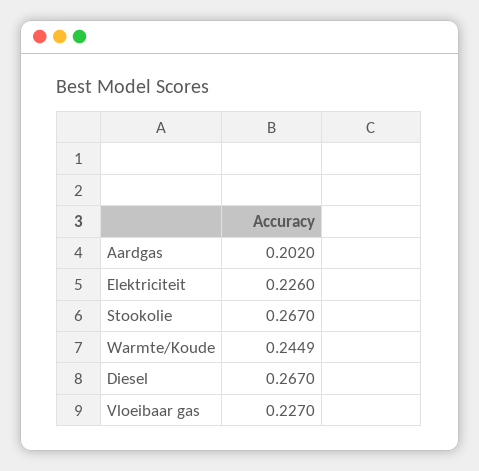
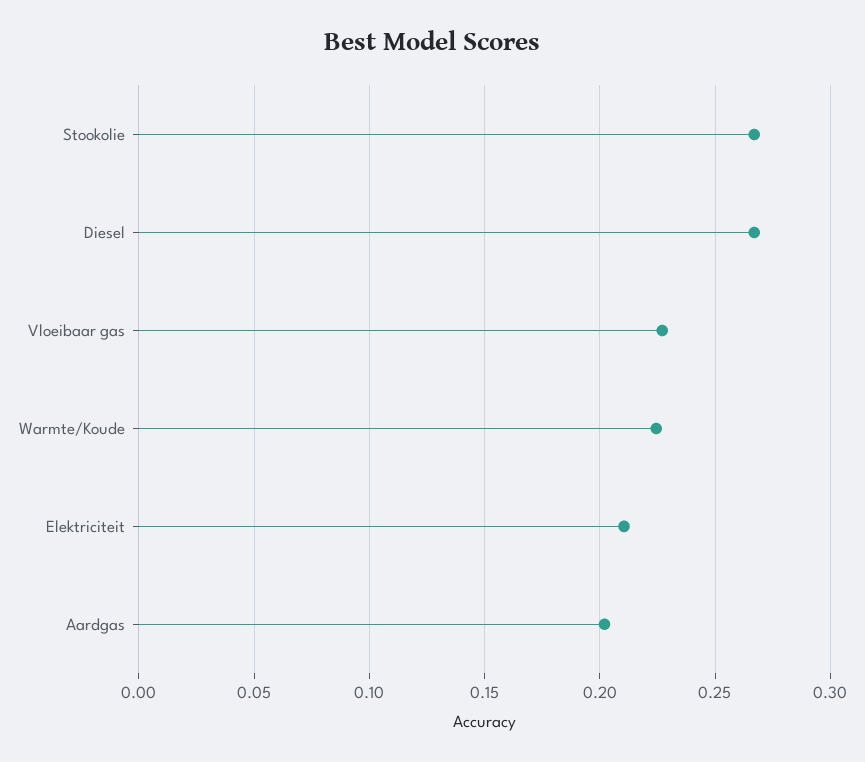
  {
    "Aardgas": 0.202,
-   "Elektriciteit": 0.226,
+   "Elektriciteit": 0.21,
    "Stookolie": 0.267,
-   "Warmte/Koude": 0.2449,
+   "Warmte/Koude": 0.225,
    "Diesel": 0.267,
    "Vloeibaar gas": 0.227
  }

